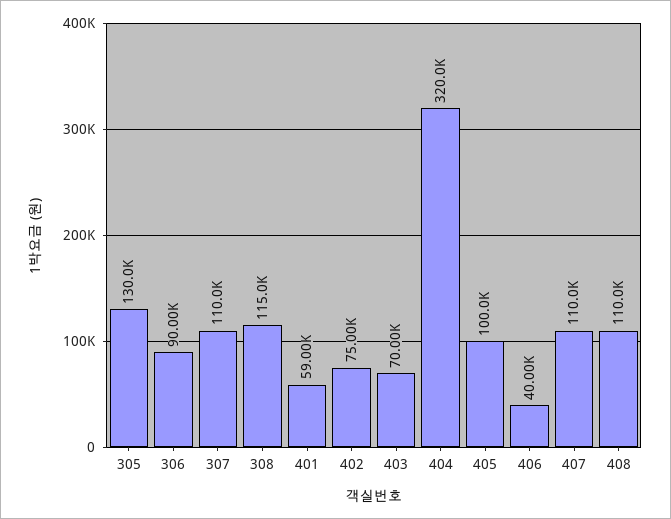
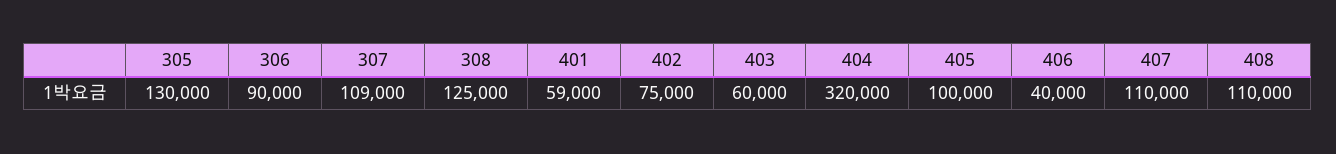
  {
    "305": 130000,
    "306": 90000,
-   "307": 110000,
+   "307": 109000,
-   "308": 115000,
+   "308": 125000,
    "401": 59000,
    "402": 75000,
-   "403": 70000,
+   "403": 60000,
    "404": 320000,
    "405": 100000,
    "406": 40000,
    "407": 110000,
    "408": 110000
  }

